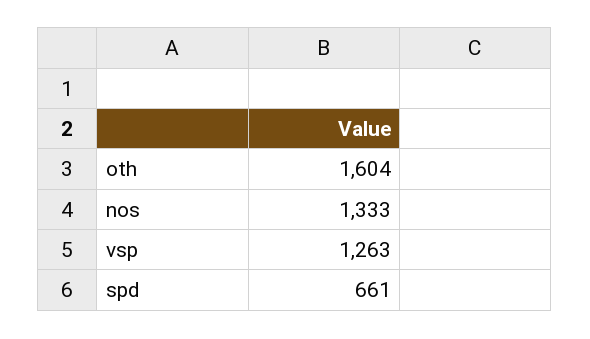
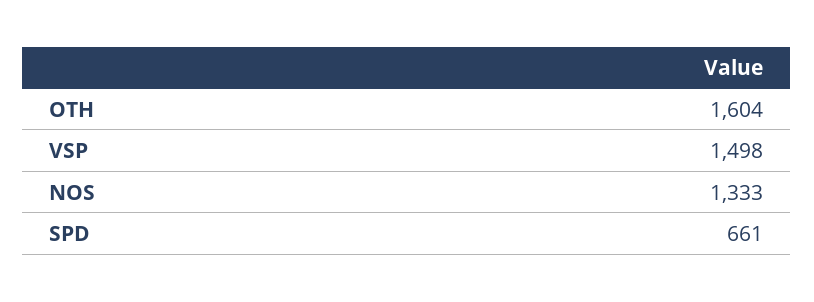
  {
    "oth": 1604,
    "nos": 1333,
-   "vsp": 1263,
+   "vsp": 1498,
    "spd": 661
  }

